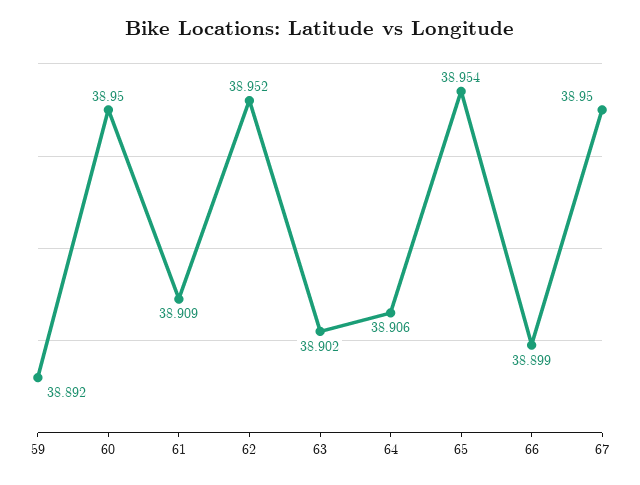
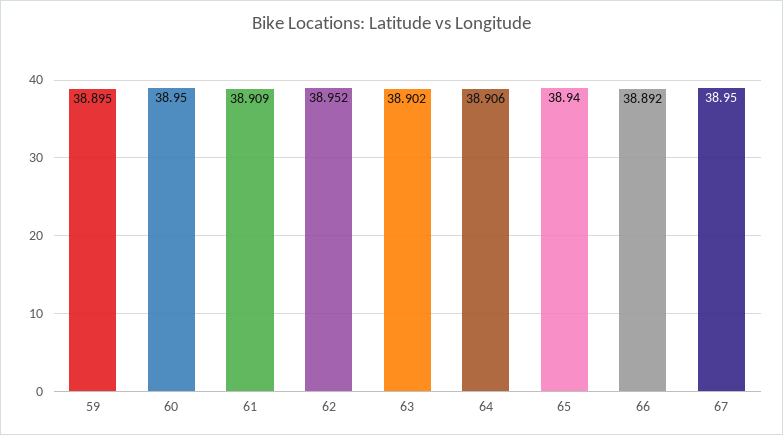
  {
-   "59": 38.892,
+   "59": 38.895,
    "60": 38.95,
    "61": 38.909,
    "62": 38.952,
    "63": 38.902,
    "64": 38.906,
-   "65": 38.954,
+   "65": 38.94,
-   "66": 38.899,
+   "66": 38.892,
    "67": 38.95
  }

